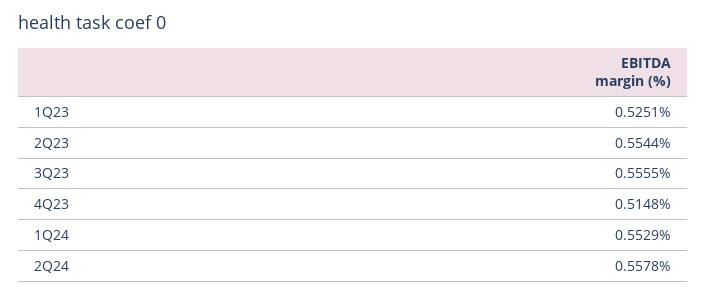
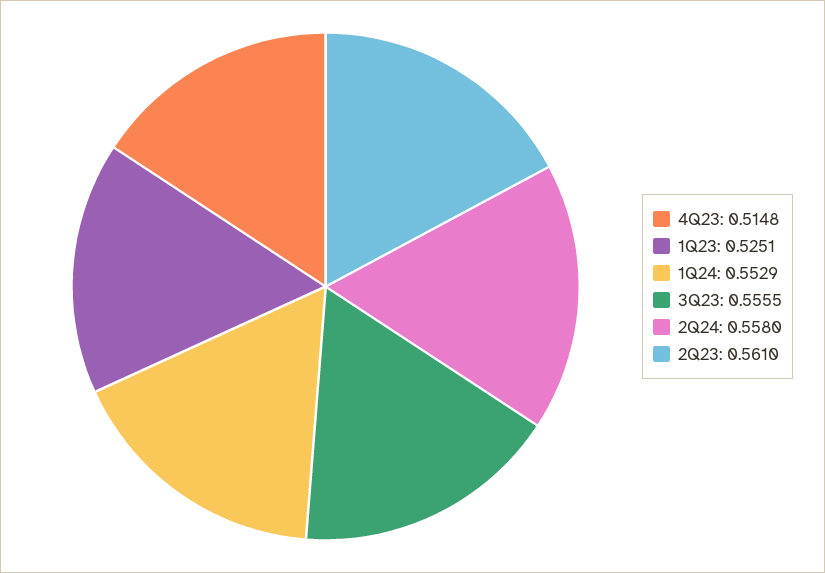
  {
    "1Q23": 0.5251,
-   "2Q23": 0.5544,
+   "2Q23": 0.561,
    "3Q23": 0.5555,
    "4Q23": 0.5148,
    "1Q24": 0.5529,
-   "2Q24": 0.5578
+   "2Q24": 0.558
  }

